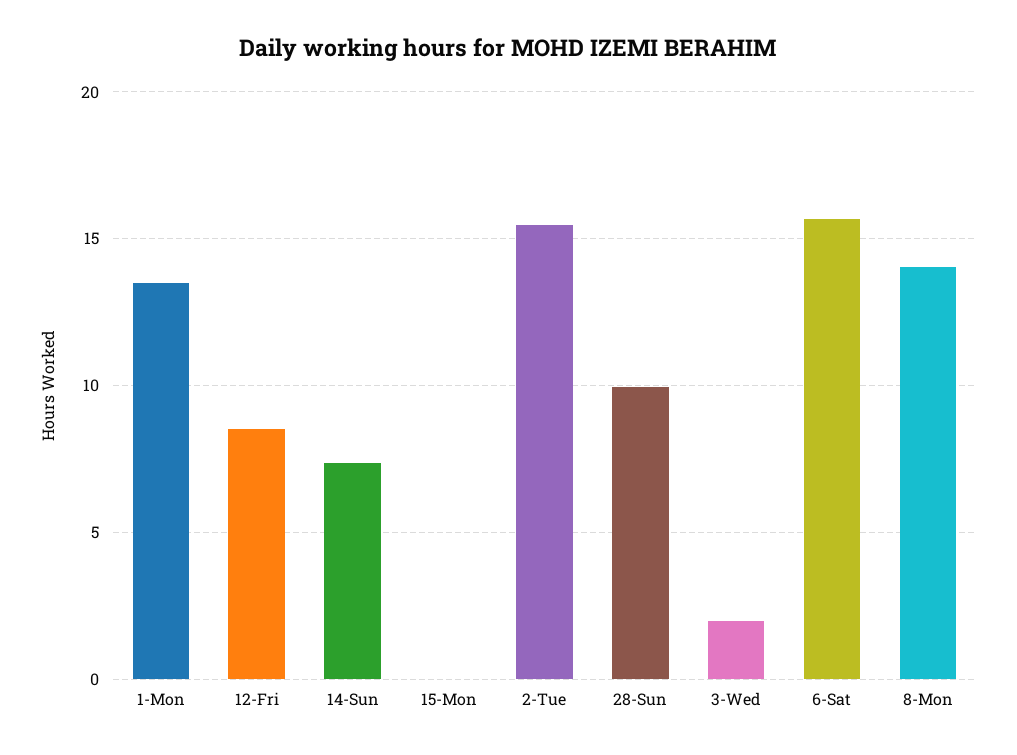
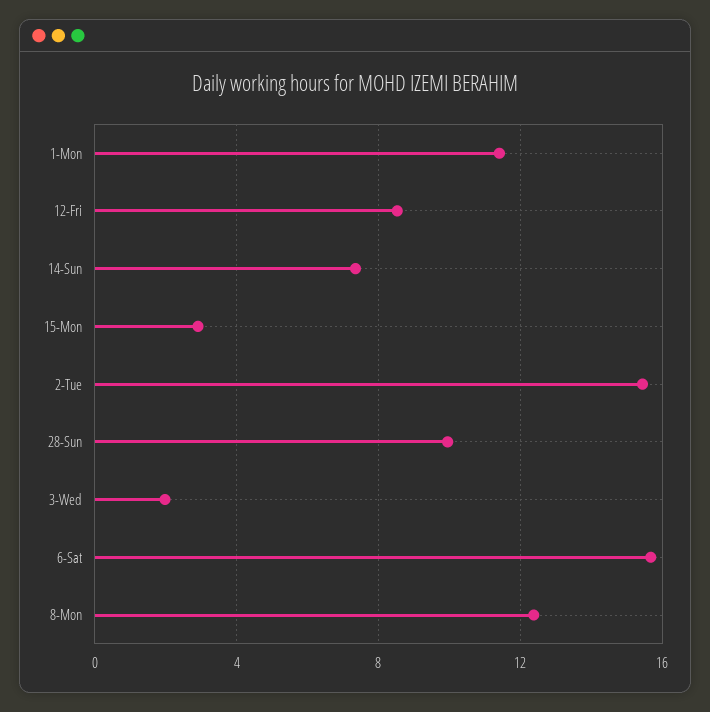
  {
-   "1-Mon": 13.5,
+   "1-Mon": 11.5,
    "12-Fri": 8.5,
    "14-Sun": 7.5,
-   "15-Mon": 0,
+   "15-Mon": 3,
    "2-Tue": 15.5,
    "28-Sun": 10,
    "3-Wed": 2,
    "6-Sat": 15.5,
-   "8-Mon": 14
+   "8-Mon": 12.5
  }

